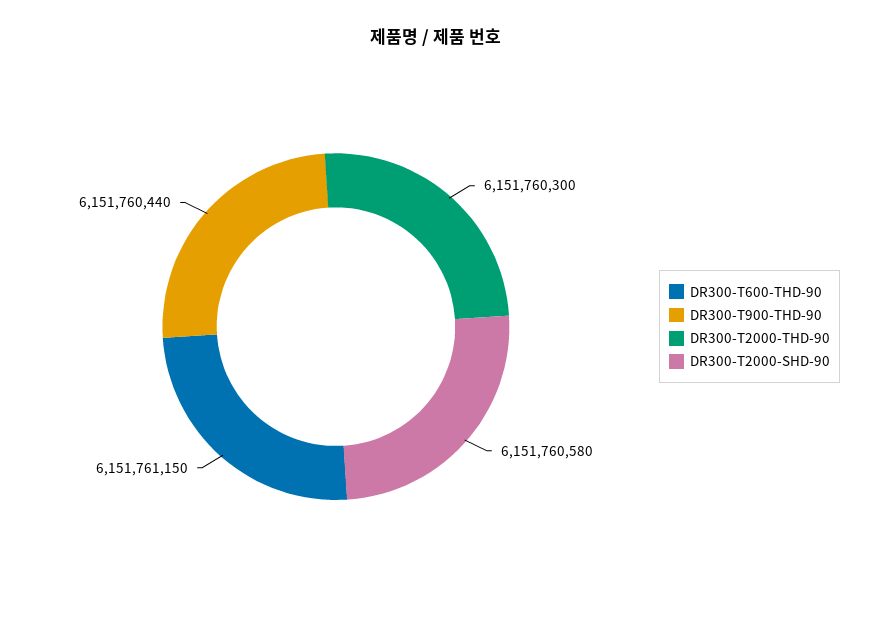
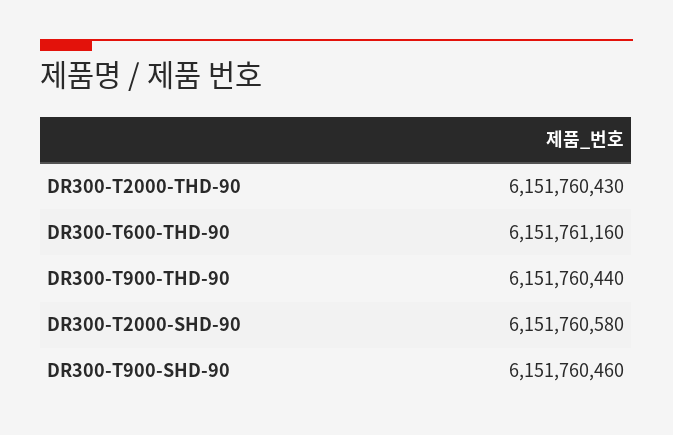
  {
-   "DR300-T600-THD-90": 6151761150,
+   "DR300-T600-THD-90": 6151761160,
    "DR300-T900-THD-90": 6151760440,
-   "DR300-T2000-THD-90": 6151760300,
+   "DR300-T2000-THD-90": 6151760430,
-   "DR300-T2000-SHD-90": 6151760580
+   "DR300-T2000-SHD-90": 6151760580,
+   "DR300-T900-SHD-90": 6151760460
  }

